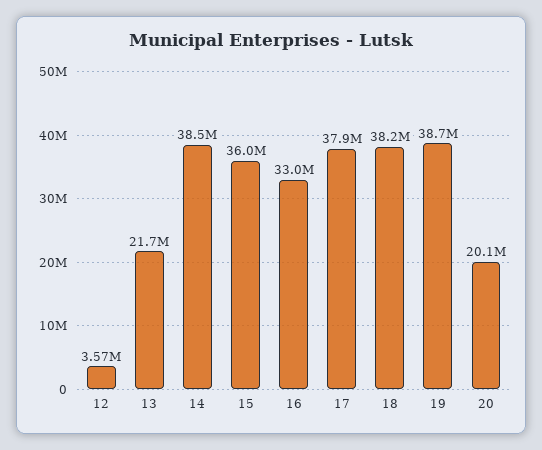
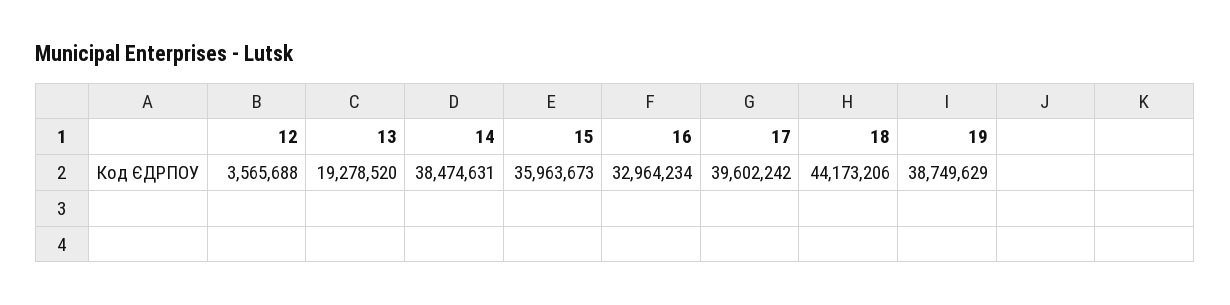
  {
    "12": 3565688,
-   "13": 21700000,
+   "13": 19278520,
    "14": 38474631,
    "15": 35963673,
    "16": 32964234,
-   "17": 37900000,
+   "17": 39602242,
-   "18": 38200000,
+   "18": 44173206,
-   "19": 38749629,
+   "19": 38749629
-   "20": 20100000
  }

